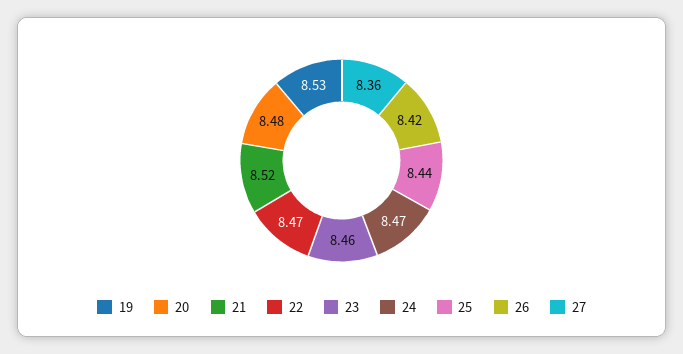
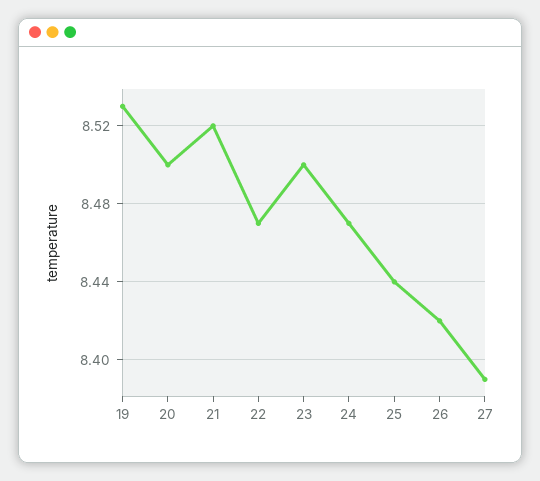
  {
    "19": 8.53,
-   "20": 8.48,
+   "20": 8.5,
    "21": 8.52,
    "22": 8.47,
-   "23": 8.46,
+   "23": 8.5,
    "24": 8.47,
    "25": 8.44,
    "26": 8.42,
-   "27": 8.36
+   "27": 8.39
  }

